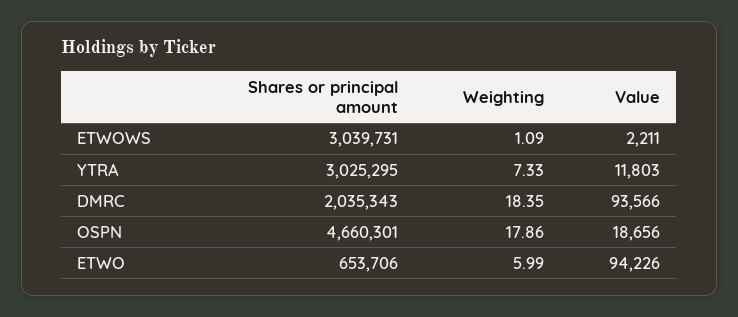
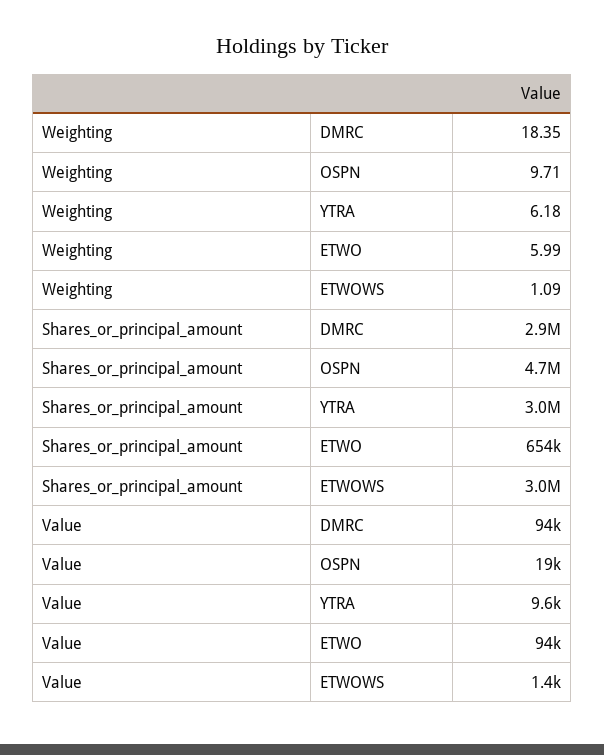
  {
    "Shares or principal amount": {
      "ETWOWS": 3039731,
      "YTRA": 3025295,
-     "DMRC": 2035343,
+     "DMRC": 2900000,
      "OSPN": 4660301,
      "ETWO": 653706
    },
    "Weighting": {
      "ETWOWS": 1.09,
-     "YTRA": 7.33,
+     "YTRA": 6.18,
      "DMRC": 18.35,
-     "OSPN": 17.86,
+     "OSPN": 9.71,
      "ETWO": 5.99
    },
    "Value": {
-     "ETWOWS": 2211,
+     "ETWOWS": 1400,
-     "YTRA": 11803,
+     "YTRA": 9600,
      "DMRC": 93566,
      "OSPN": 18656,
      "ETWO": 94226
    }
  }

